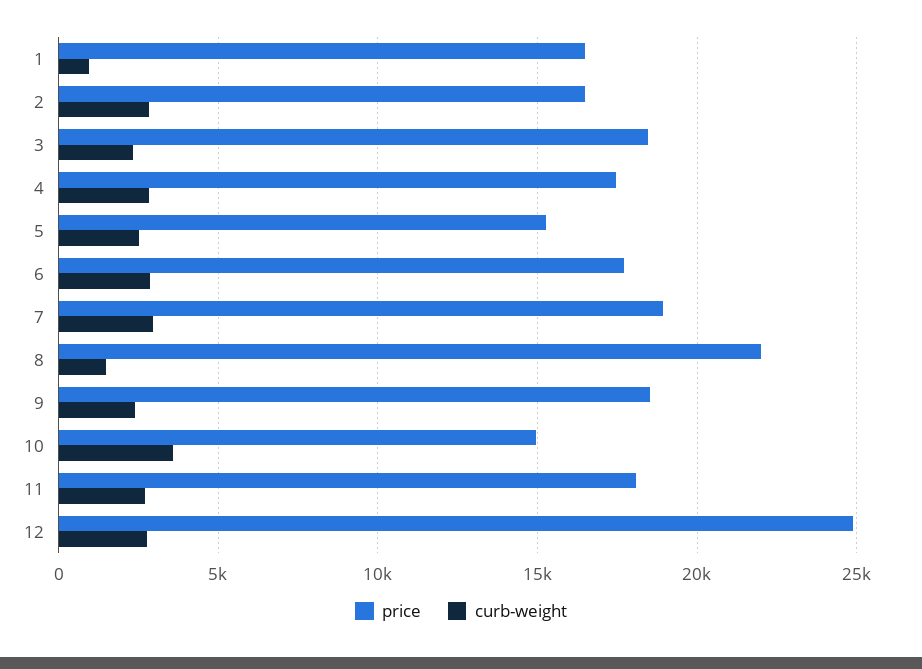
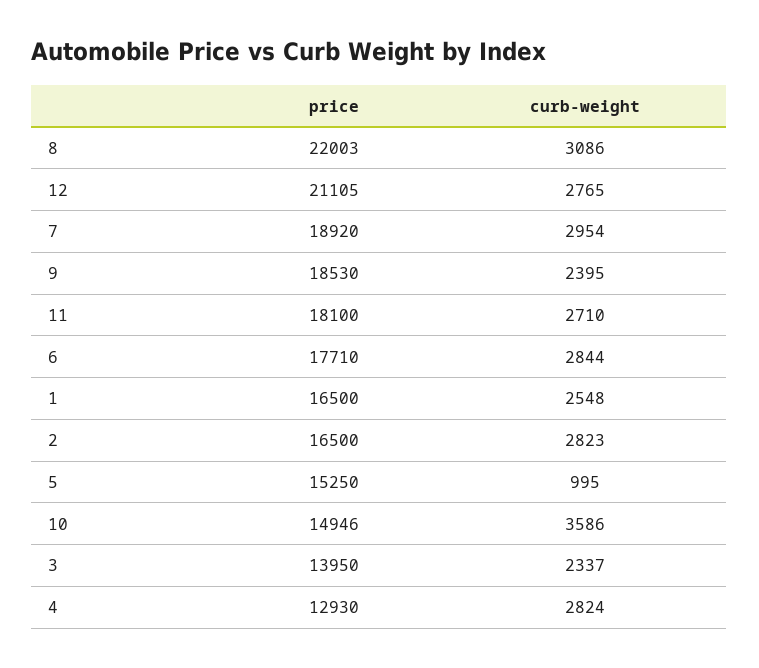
  {
    "price": {
      "1": 16500,
      "2": 16500,
-     "3": 18500,
+     "3": 13950,
-     "4": 17500,
+     "4": 12930,
      "5": 15250,
      "6": 17710,
      "7": 18920,
      "8": 22003,
      "9": 18530,
      "10": 14946,
      "11": 18100,
-     "12": 25000
+     "12": 21105
    },
    "curb-weight": {
-     "1": 1000,
+     "1": 2548,
      "2": 2823,
      "3": 2337,
      "4": 2824,
-     "5": 2500,
+     "5": 995,
      "6": 2844,
      "7": 2954,
-     "8": 1500,
+     "8": 3086,
      "9": 2395,
      "10": 3586,
      "11": 2710,
      "12": 2765
    }
  }

